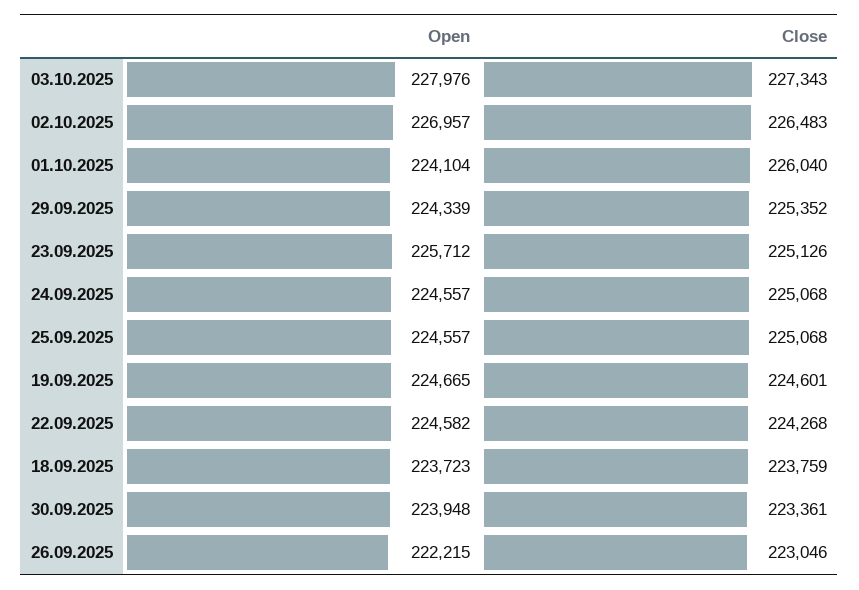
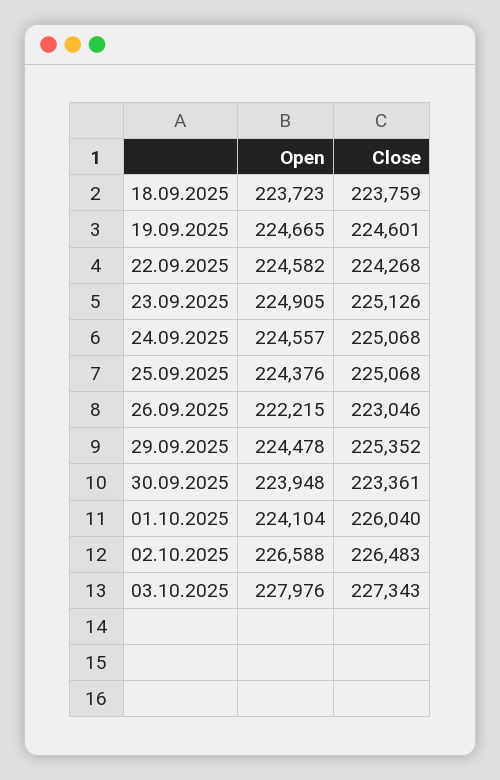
  {
    "Open": {
      "03.10.2025": 227976,
-     "02.10.2025": 226957,
+     "02.10.2025": 226588,
      "01.10.2025": 224104,
-     "29.09.2025": 224339,
+     "29.09.2025": 224478,
-     "23.09.2025": 225712,
+     "23.09.2025": 224905,
      "24.09.2025": 224557,
-     "25.09.2025": 224557,
+     "25.09.2025": 224376,
      "19.09.2025": 224665,
      "22.09.2025": 224582,
      "18.09.2025": 223723,
      "30.09.2025": 223948,
      "26.09.2025": 222215
    },
    "Close": {
      "03.10.2025": 227343,
      "02.10.2025": 226483,
      "01.10.2025": 226040,
      "29.09.2025": 225352,
      "23.09.2025": 225126,
      "24.09.2025": 225068,
      "25.09.2025": 225068,
      "19.09.2025": 224601,
      "22.09.2025": 224268,
      "18.09.2025": 223759,
      "30.09.2025": 223361,
      "26.09.2025": 223046
    }
  }

